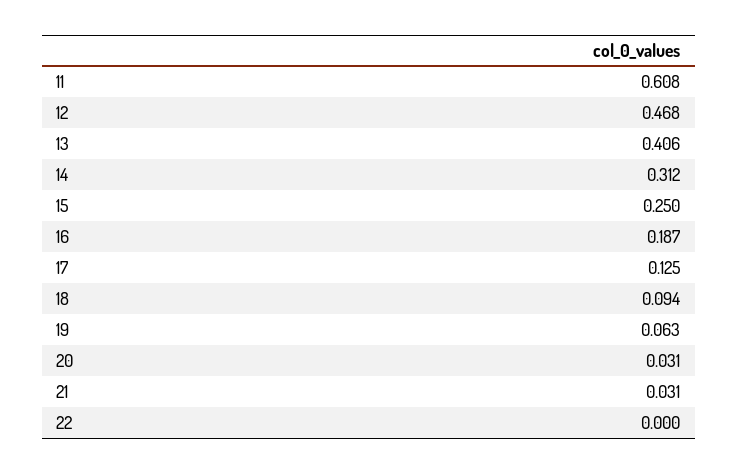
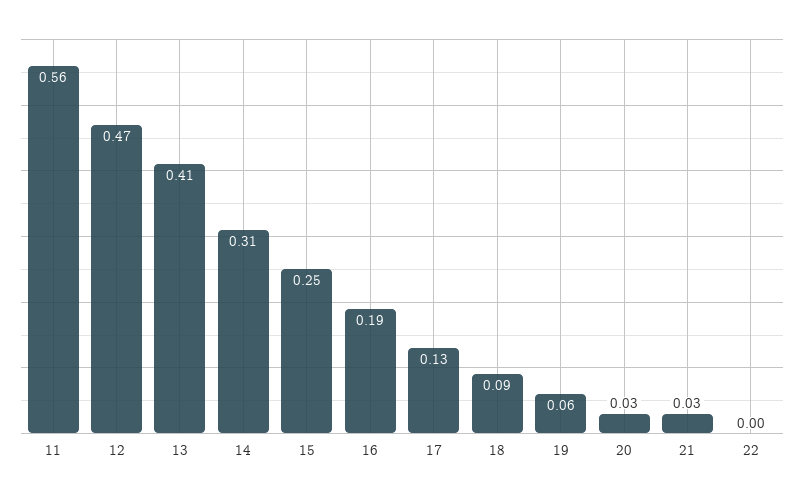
  {
-   "11": 0.608,
+   "11": 0.56,
    "12": 0.468,
    "13": 0.406,
    "14": 0.312,
    "15": 0.25,
    "16": 0.187,
    "17": 0.125,
    "18": 0.094,
    "19": 0.063,
    "20": 0.031,
    "21": 0.031,
    "22": 0
  }

